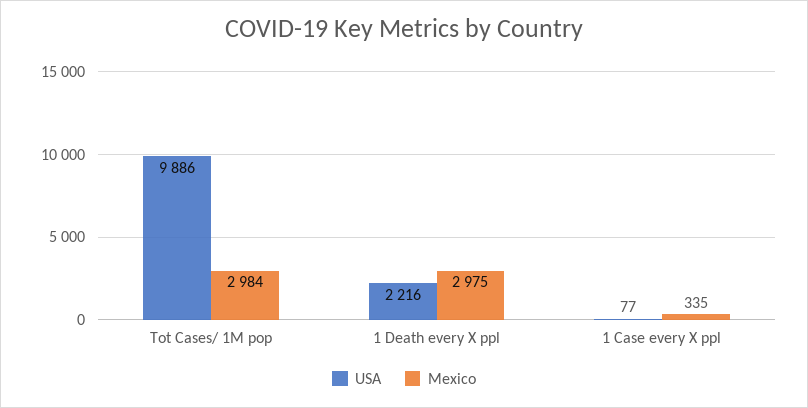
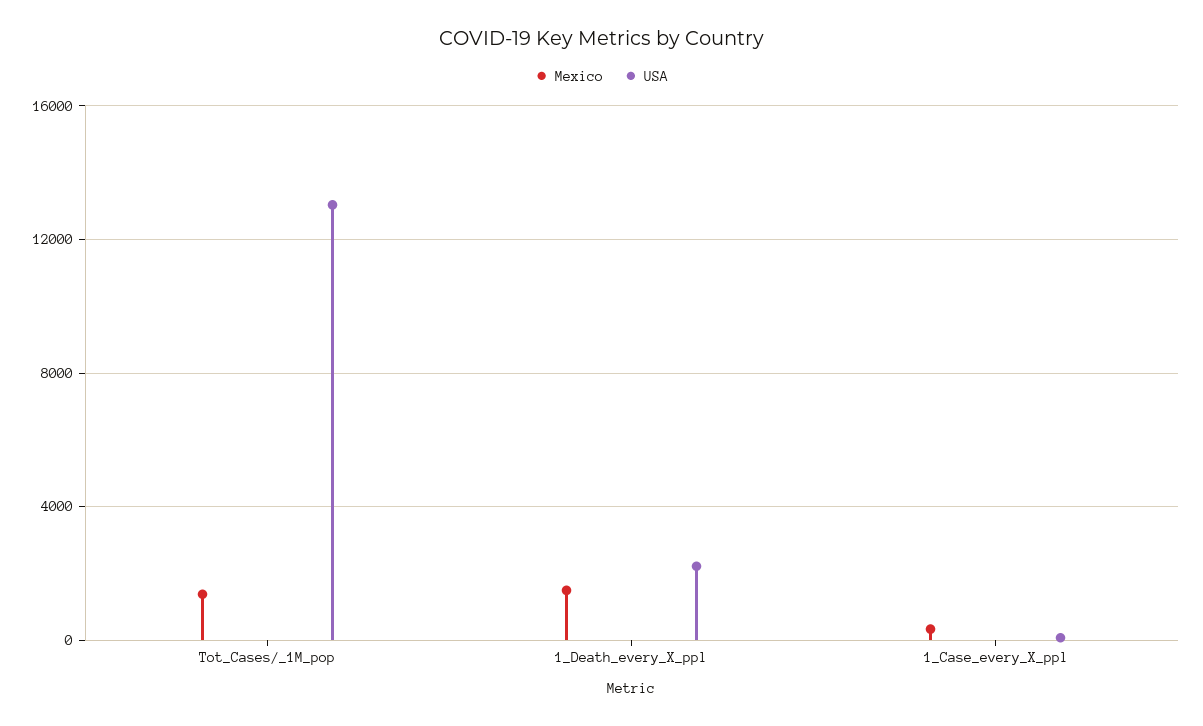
  {
    "USA": {
-     "Tot Cases/ 1M pop": 9886,
+     "Tot Cases/ 1M pop": 13000,
      "1 Death every X ppl": 2216,
      "1 Case every X ppl": 77
    },
    "Mexico": {
-     "Tot Cases/ 1M pop": 2984,
+     "Tot Cases/ 1M pop": 1500,
-     "1 Death every X ppl": 2975,
+     "1 Death every X ppl": 1500,
      "1 Case every X ppl": 335
    }
  }

